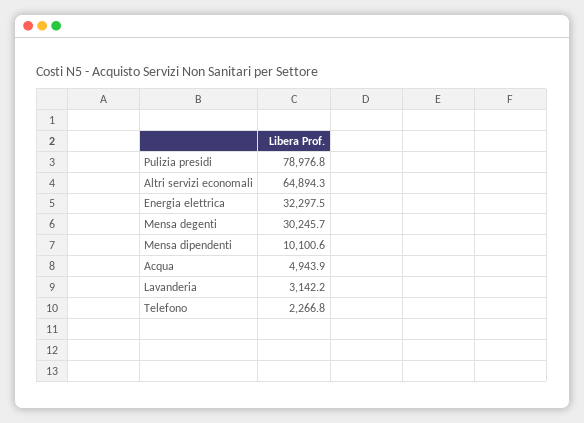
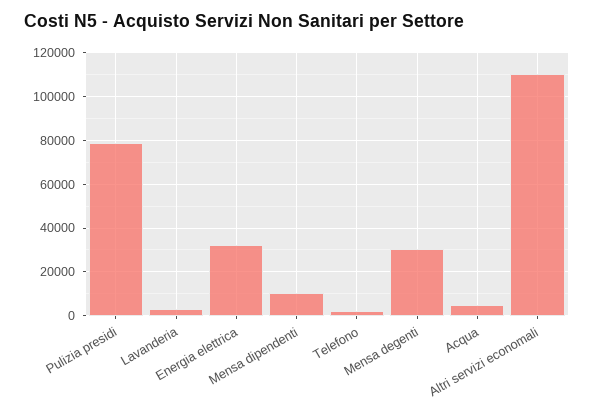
  {
    "Pulizia presidi": 78976.8,
-   "Altri servizi economali": 64894.3,
+   "Altri servizi economali": 110000,
    "Energia elettrica": 32297.5,
    "Mensa degenti": 30245.7,
    "Mensa dipendenti": 10100.6,
    "Acqua": 4943.9,
    "Lavanderia": 3142.2,
    "Telefono": 2266.8
  }

